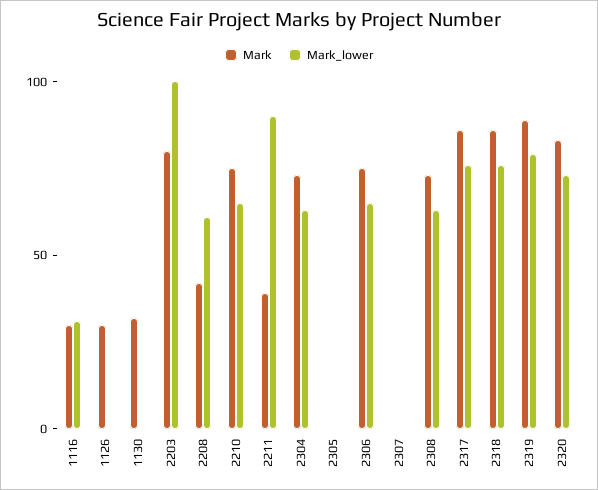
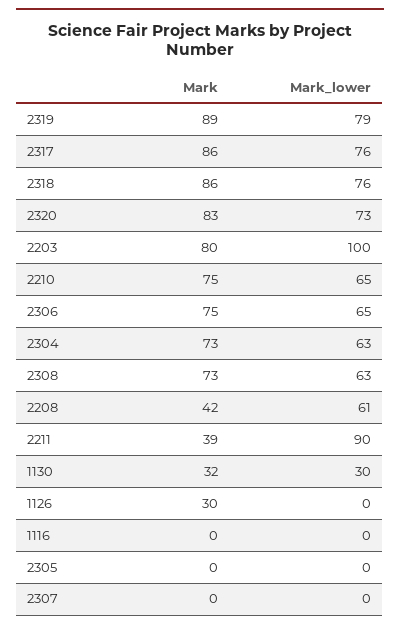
  {
    "Mark": {
-     "1116": 30,
+     "1116": 0,
      "1126": 30,
      "1130": 32,
      "2203": 80,
      "2208": 42,
      "2210": 75,
      "2211": 39,
      "2304": 73,
      "2305": 0,
      "2306": 75,
      "2307": 0,
      "2308": 73,
      "2317": 86,
      "2318": 86,
      "2319": 89,
      "2320": 83
    },
    "Mark_lower": {
-     "1116": 30,
+     "1116": 0,
      "1126": 0,
-     "1130": 0,
+     "1130": 30,
      "2203": 100,
      "2208": 61,
      "2210": 65,
      "2211": 90,
      "2304": 63,
      "2305": 0,
      "2306": 65,
      "2307": 0,
      "2308": 63,
      "2317": 76,
      "2318": 76,
      "2319": 79,
      "2320": 73
    }
  }

